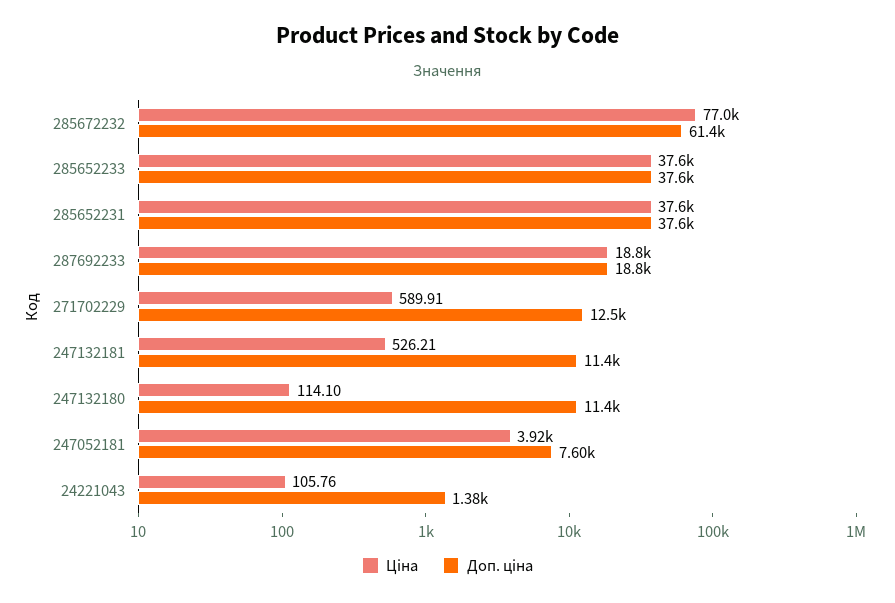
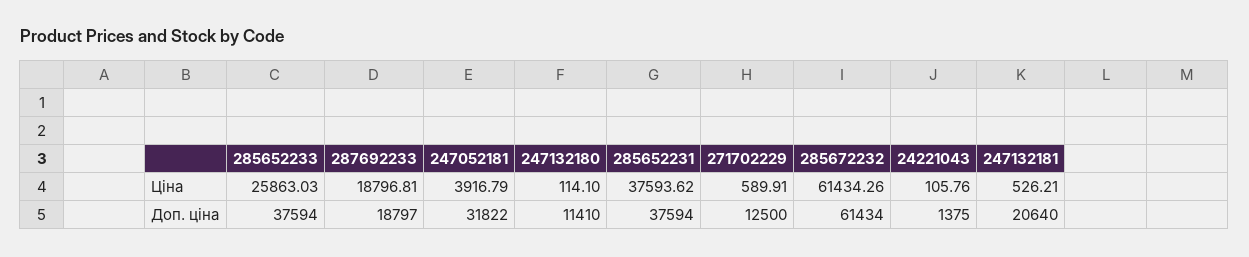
  {
    "Ціна": {
-     "285672232": 77000,
+     "285672232": 61434.26,
-     "285652233": 37600,
+     "285652233": 25863.03,
      "285652231": 37593.62,
      "287692233": 18796.81,
      "271702229": 589.91,
      "247132181": 526.21,
      "247132180": 114.1,
      "247052181": 3916.79,
      "24221043": 105.76
    },
    "Доп. ціна": {
      "285672232": 61434,
      "285652233": 37594,
      "285652231": 37594,
      "287692233": 18797,
      "271702229": 12500,
-     "247132181": 11400,
+     "247132181": 20640,
      "247132180": 11410,
-     "247052181": 7600,
+     "247052181": 31822,
      "24221043": 1375
    }
  }

